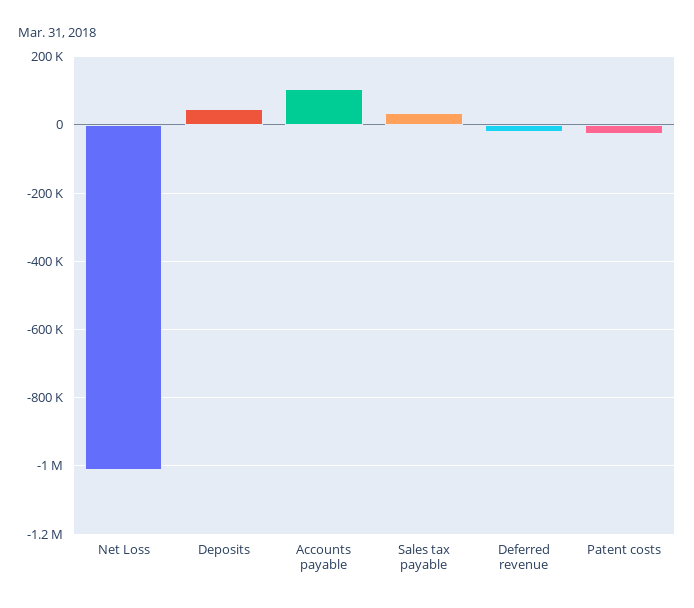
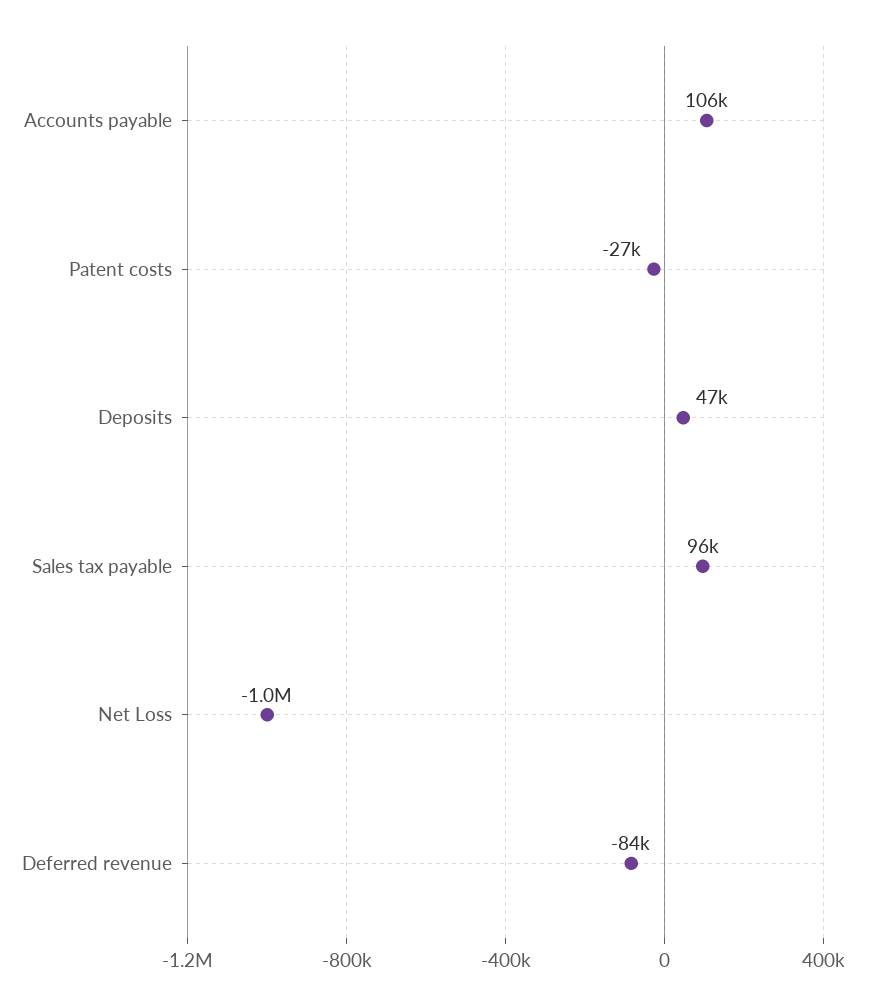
  {
    "Net Loss": -1000000,
    "Deposits": 47000,
    "Accounts payable": 106000,
-   "Sales tax payable": 40000,
+   "Sales tax payable": 96000,
-   "Deferred revenue": -20000,
+   "Deferred revenue": -84000,
    "Patent costs": -27000
  }

